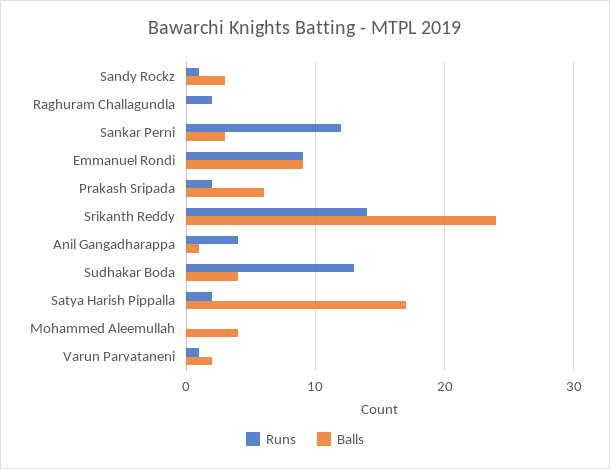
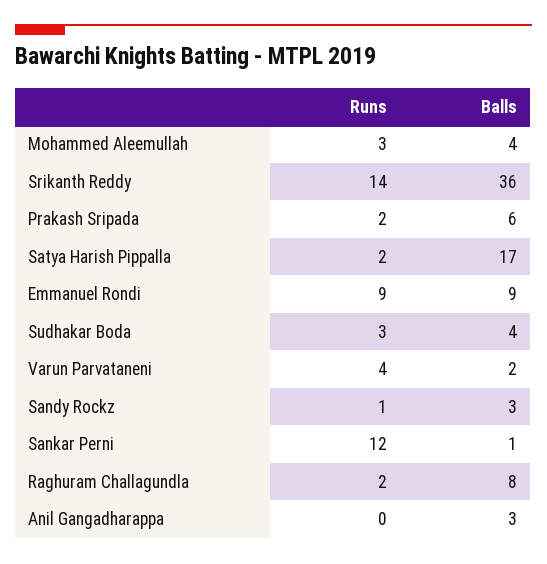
  {
    "Runs": {
      "Sandy Rockz": 1,
      "Raghuram Challagundla": 2,
      "Sankar Perni": 12,
      "Emmanuel Rondi": 9,
      "Prakash Sripada": 2,
      "Srikanth Reddy": 14,
-     "Anil Gangadharappa": 4,
+     "Anil Gangadharappa": 0,
-     "Sudhakar Boda": 13,
+     "Sudhakar Boda": 3,
      "Satya Harish Pippalla": 2,
-     "Mohammed Aleemullah": 0,
+     "Mohammed Aleemullah": 3,
-     "Varun Parvataneni": 1
+     "Varun Parvataneni": 4
    },
    "Balls": {
      "Sandy Rockz": 3,
-     "Raghuram Challagundla": 0,
+     "Raghuram Challagundla": 8,
-     "Sankar Perni": 3,
+     "Sankar Perni": 1,
      "Emmanuel Rondi": 9,
      "Prakash Sripada": 6,
-     "Srikanth Reddy": 24,
+     "Srikanth Reddy": 36,
-     "Anil Gangadharappa": 1,
+     "Anil Gangadharappa": 3,
      "Sudhakar Boda": 4,
      "Satya Harish Pippalla": 17,
      "Mohammed Aleemullah": 4,
      "Varun Parvataneni": 2
    }
  }

